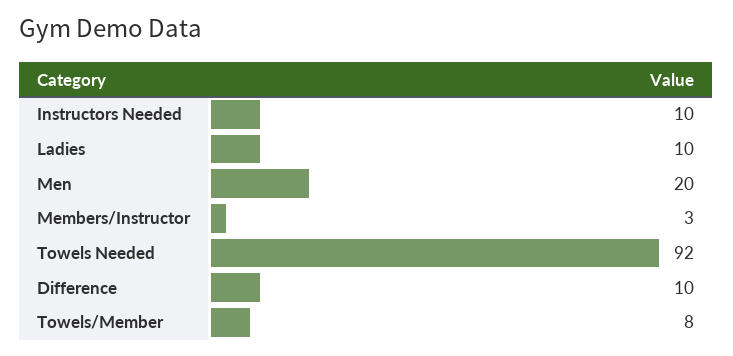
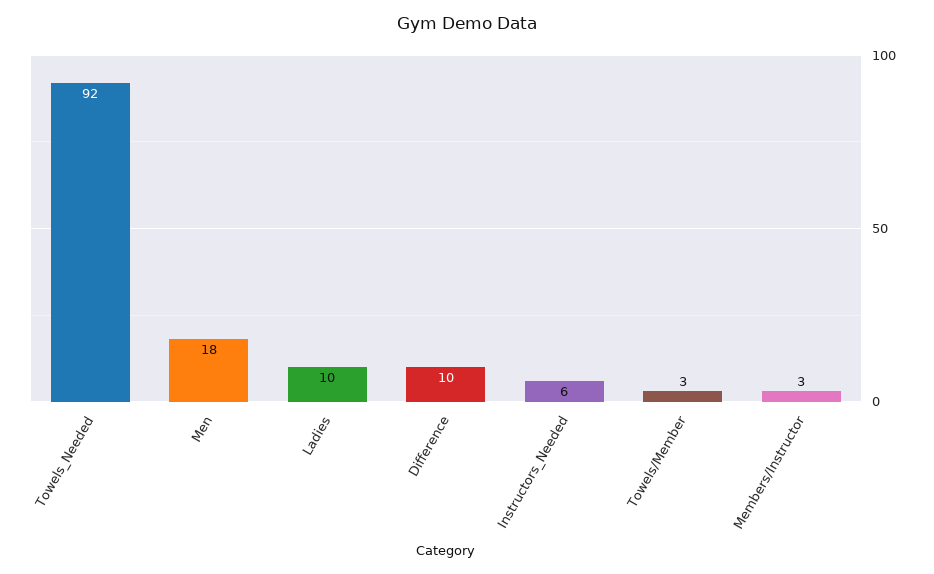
  {
-   "Instructors Needed": 10,
+   "Instructors Needed": 6,
    "Ladies": 10,
-   "Men": 20,
+   "Men": 18,
    "Members/Instructor": 3,
    "Towels Needed": 92,
    "Difference": 10,
-   "Towels/Member": 8
+   "Towels/Member": 3
  }

